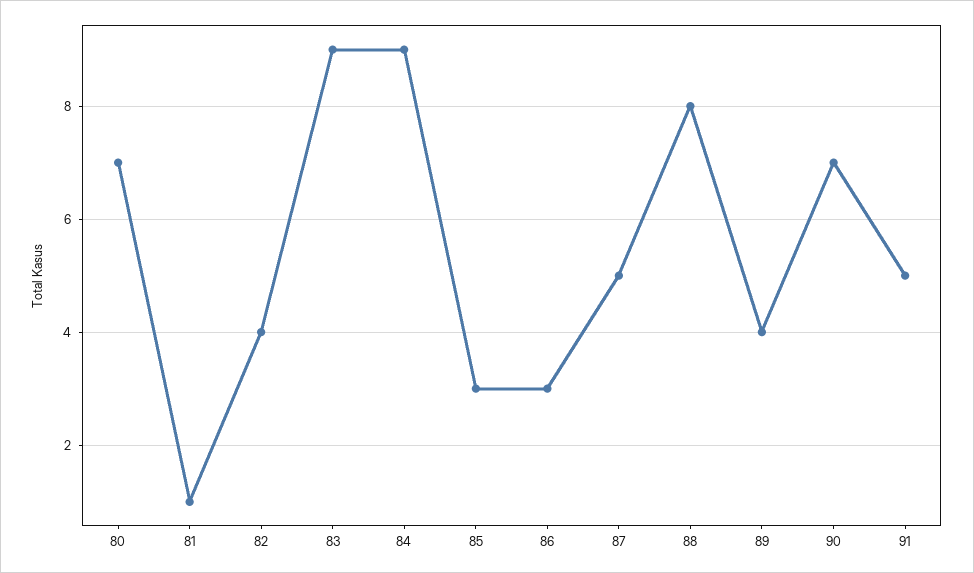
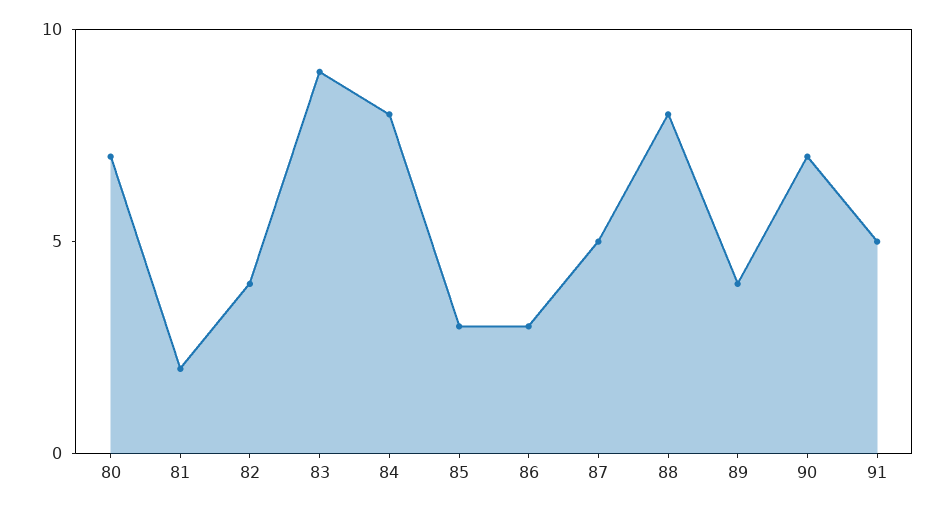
  {
    "80": 7,
-   "81": 1,
+   "81": 2,
    "82": 4,
    "83": 9,
-   "84": 9,
+   "84": 8,
    "85": 3,
    "86": 3,
    "87": 5,
    "88": 8,
    "89": 4,
    "90": 7,
    "91": 5
  }

